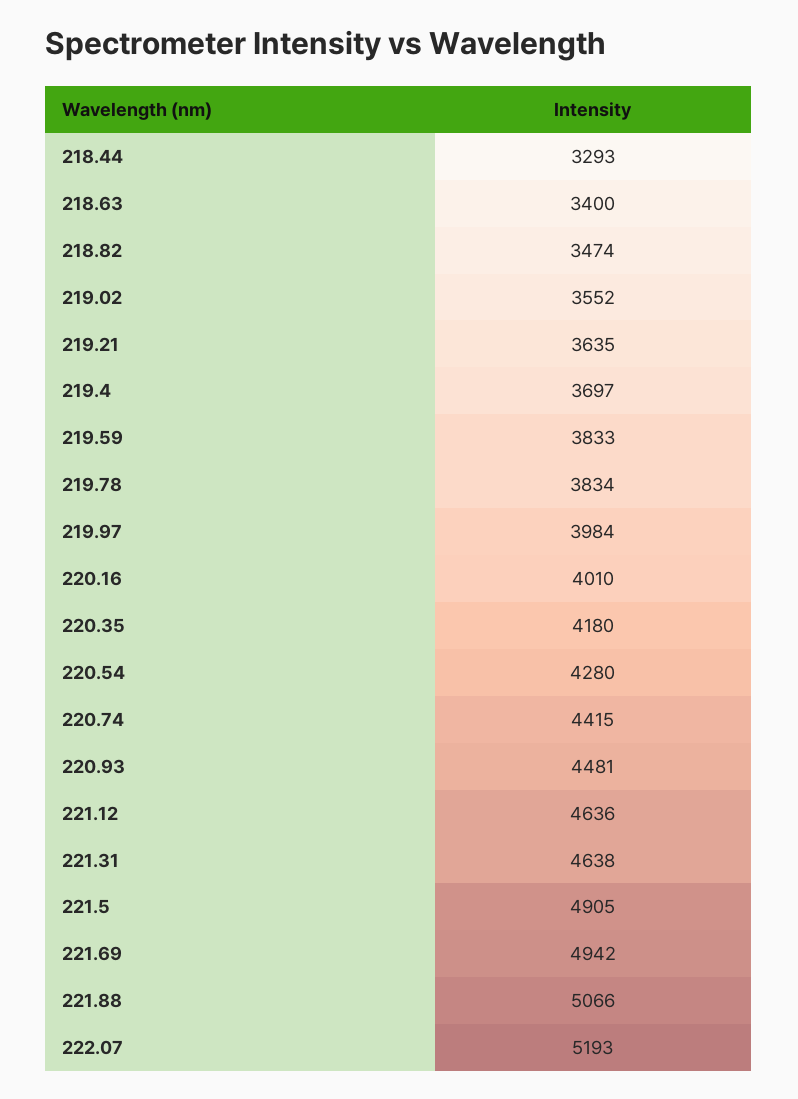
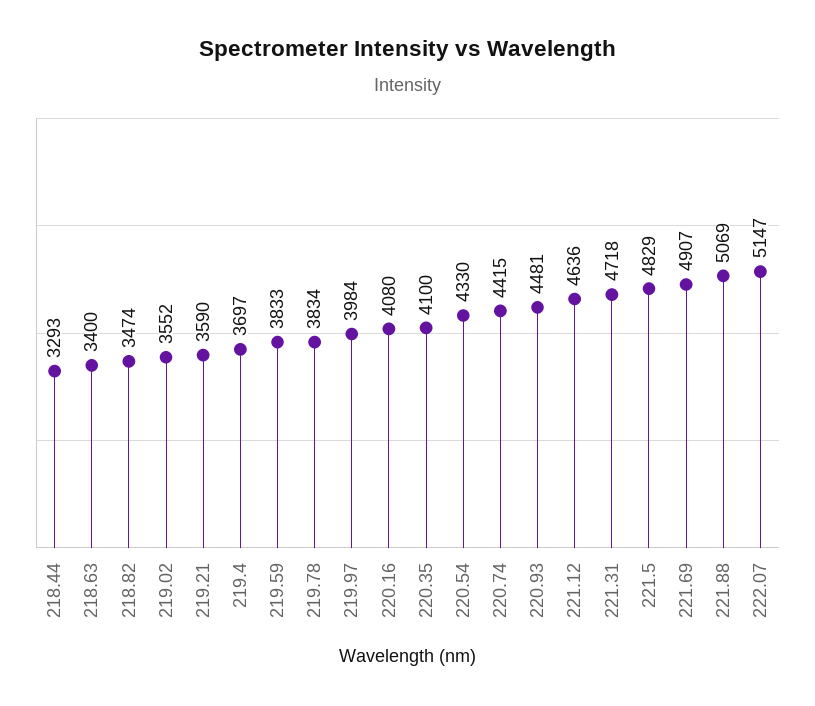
  {
    "218.44": 3293,
    "218.63": 3400,
    "218.82": 3474,
    "219.02": 3552,
-   "219.21": 3635,
+   "219.21": 3590,
    "219.4": 3697,
    "219.59": 3833,
    "219.78": 3834,
    "219.97": 3984,
-   "220.16": 4010,
+   "220.16": 4080,
-   "220.35": 4180,
+   "220.35": 4100,
-   "220.54": 4280,
+   "220.54": 4330,
    "220.74": 4415,
    "220.93": 4481,
    "221.12": 4636,
-   "221.31": 4638,
+   "221.31": 4718,
-   "221.5": 4905,
+   "221.5": 4829,
-   "221.69": 4942,
+   "221.69": 4907,
-   "221.88": 5066,
+   "221.88": 5069,
-   "222.07": 5193
+   "222.07": 5147
  }

